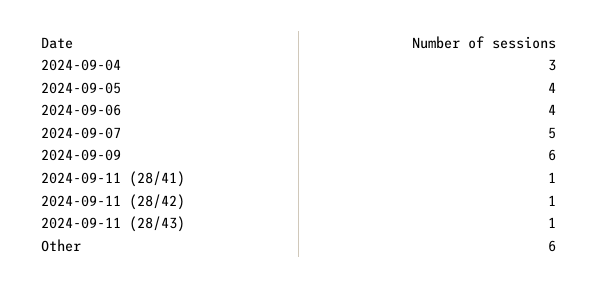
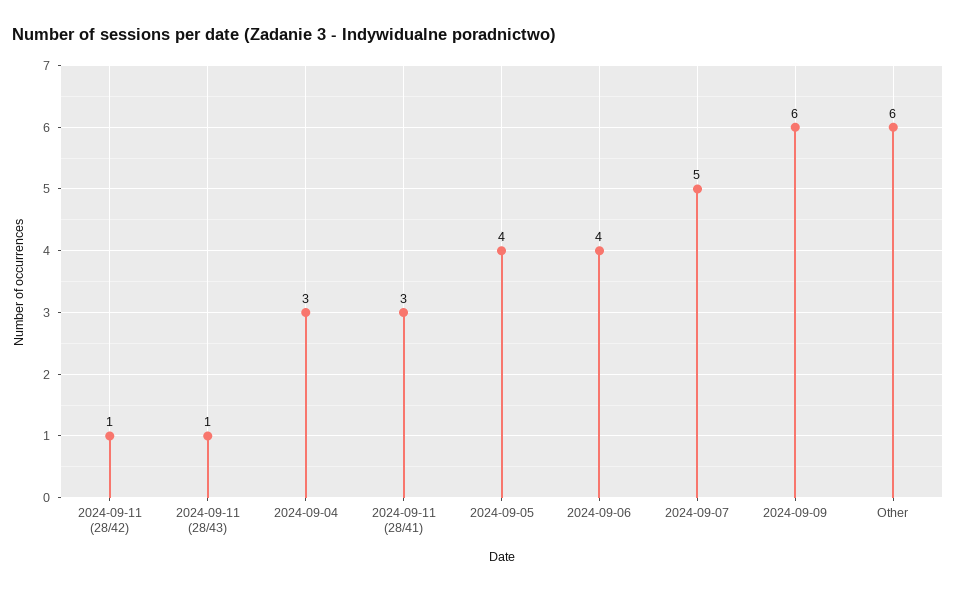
  {
    "2024-09-04": 3,
    "2024-09-05": 4,
    "2024-09-06": 4,
    "2024-09-07": 5,
    "2024-09-09": 6,
-   "2024-09-11 (28/41)": 1,
+   "2024-09-11 (28/41)": 3,
    "2024-09-11 (28/42)": 1,
    "2024-09-11 (28/43)": 1,
    "Other": 6
  }

